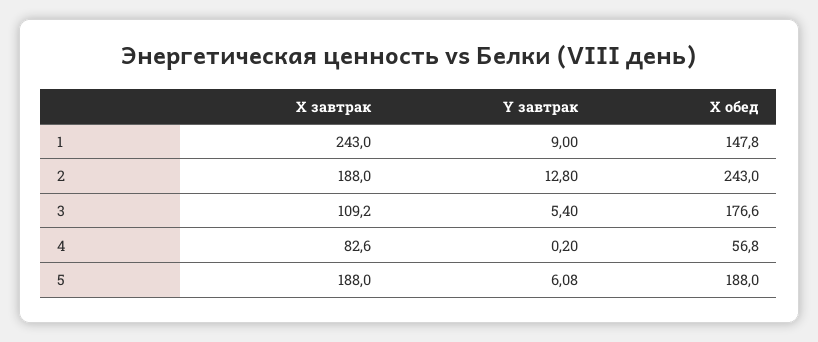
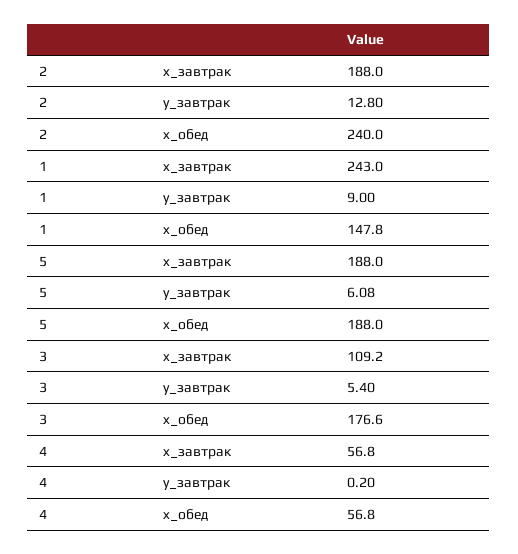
  {
    "X завтрак": {
      "1": 243,
      "2": 188,
      "3": 109.2,
-     "4": 82.6,
+     "4": 56.8,
      "5": 188
    },
    "Y завтрак": {
      "1": 9,
      "2": 12.8,
      "3": 5.4,
      "4": 0.2,
      "5": 6.08
    },
    "X обед": {
      "1": 147.8,
-     "2": 243,
+     "2": 240,
      "3": 176.6,
      "4": 56.8,
      "5": 188
    }
  }

